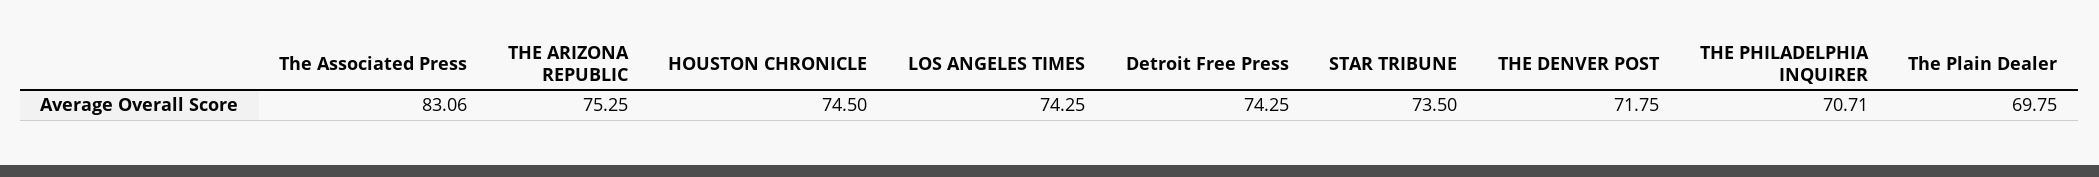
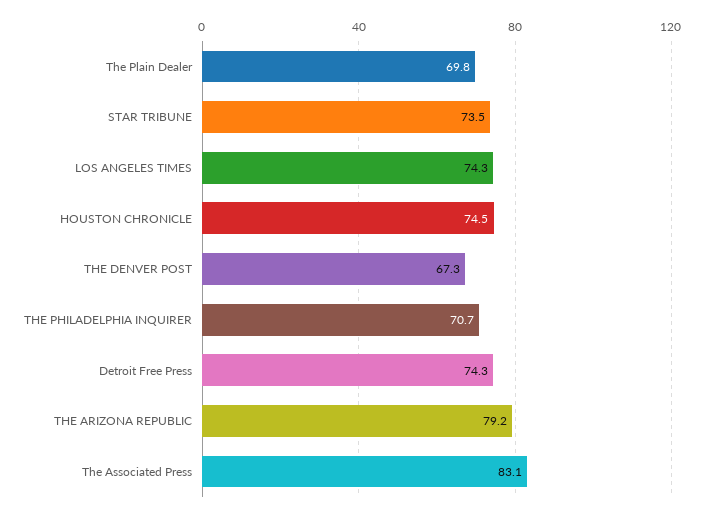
  {
    "The Associated Press": 83.06,
-   "THE ARIZONA REPUBLIC": 75.25,
+   "THE ARIZONA REPUBLIC": 79.2,
    "HOUSTON CHRONICLE": 74.5,
    "LOS ANGELES TIMES": 74.25,
    "Detroit Free Press": 74.25,
    "STAR TRIBUNE": 73.5,
-   "THE DENVER POST": 71.75,
+   "THE DENVER POST": 67.3,
    "THE PHILADELPHIA INQUIRER": 70.71,
    "The Plain Dealer": 69.75
  }

